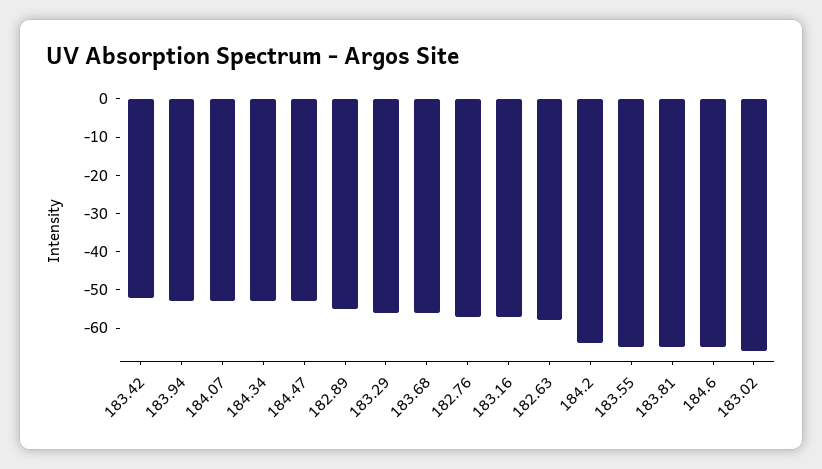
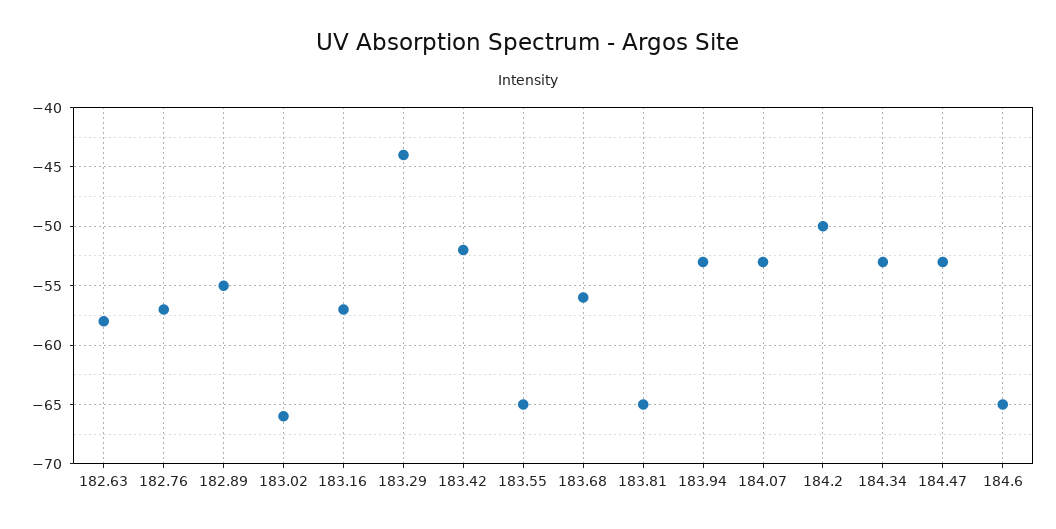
  {
    "183.42": -52,
    "183.94": -53,
    "184.07": -53,
    "184.34": -53,
    "184.47": -53,
    "182.89": -55,
-   "183.29": -55,
+   "183.29": -44,
    "183.68": -56,
    "182.76": -57,
    "183.16": -57,
    "182.63": -58,
-   "184.2": -65,
+   "184.2": -50,
    "183.55": -65,
    "183.81": -65,
    "184.6": -65,
    "183.02": -66
  }

